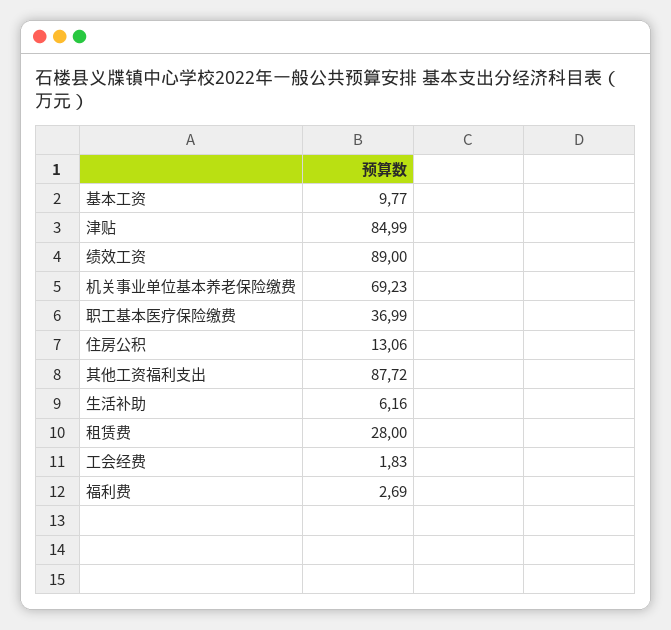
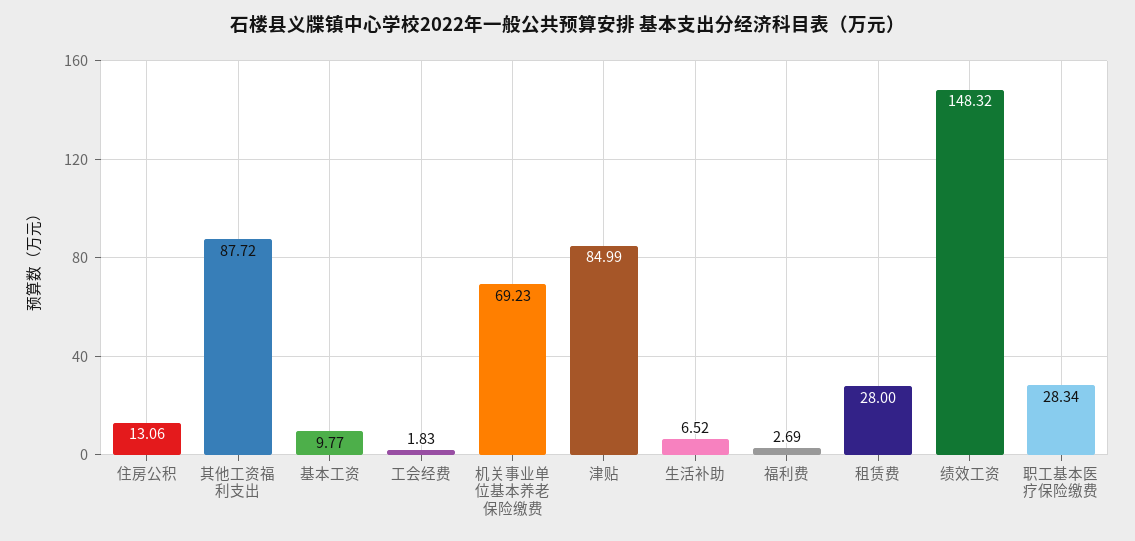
  {
    "基本工资": 9.77,
    "津贴": 84.99,
-   "绩效工资": 89,
+   "绩效工资": 148.32,
    "机关事业单位基本养老保险缴费": 69.23,
-   "职工基本医疗保险缴费": 36.99,
+   "职工基本医疗保险缴费": 28.34,
    "住房公积": 13.06,
    "其他工资福利支出": 87.72,
-   "生活补助": 6.16,
+   "生活补助": 6.52,
    "租赁费": 28,
    "工会经费": 1.83,
    "福利费": 2.69
  }

